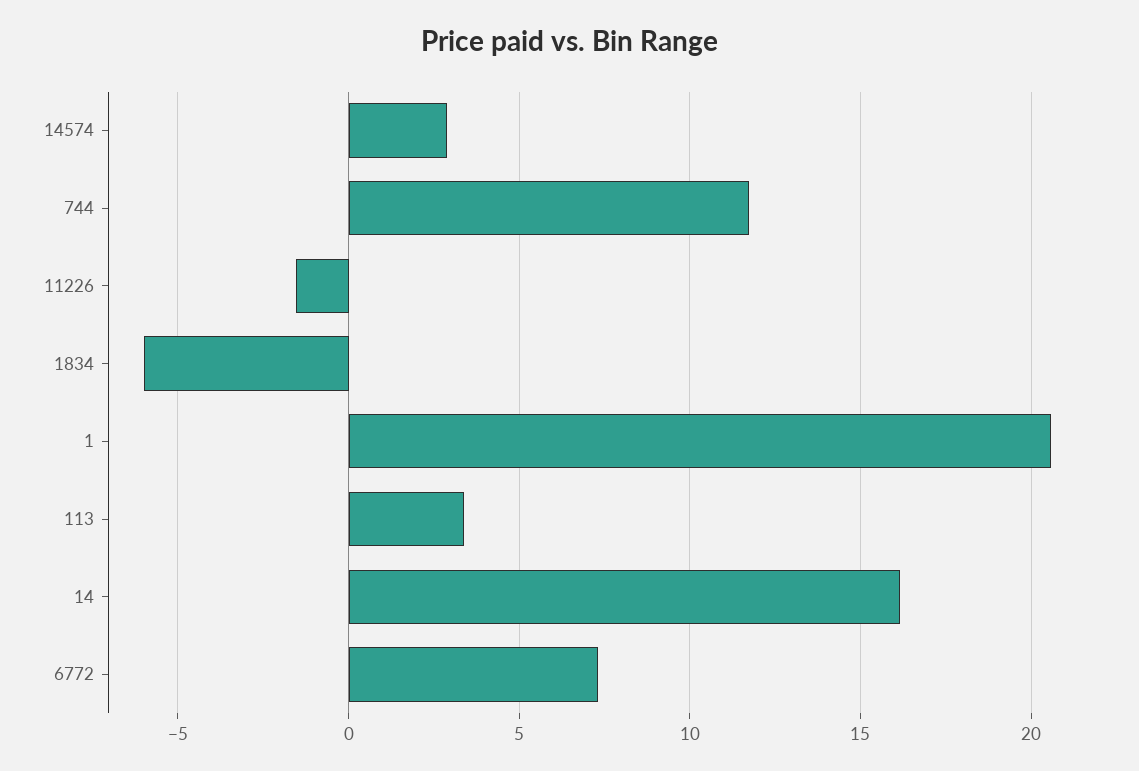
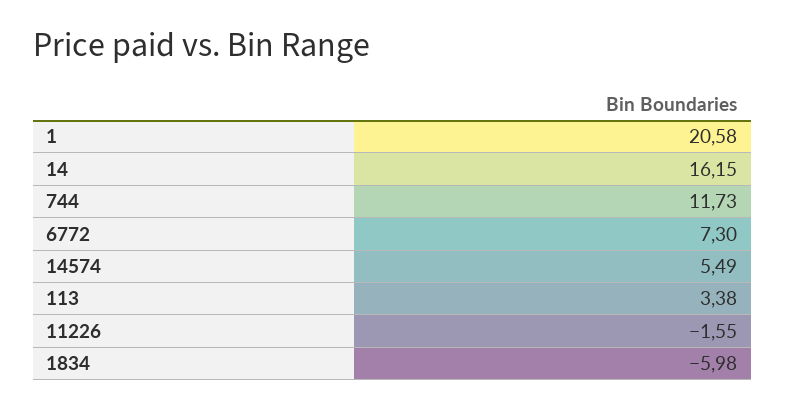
  {
-   "14574": 3,
+   "14574": 5.49,
    "744": 11.73,
    "11226": -1.55,
    "1834": -5.98,
    "1": 20.58,
    "113": 3.38,
    "14": 16.15,
    "6772": 7.3
  }

